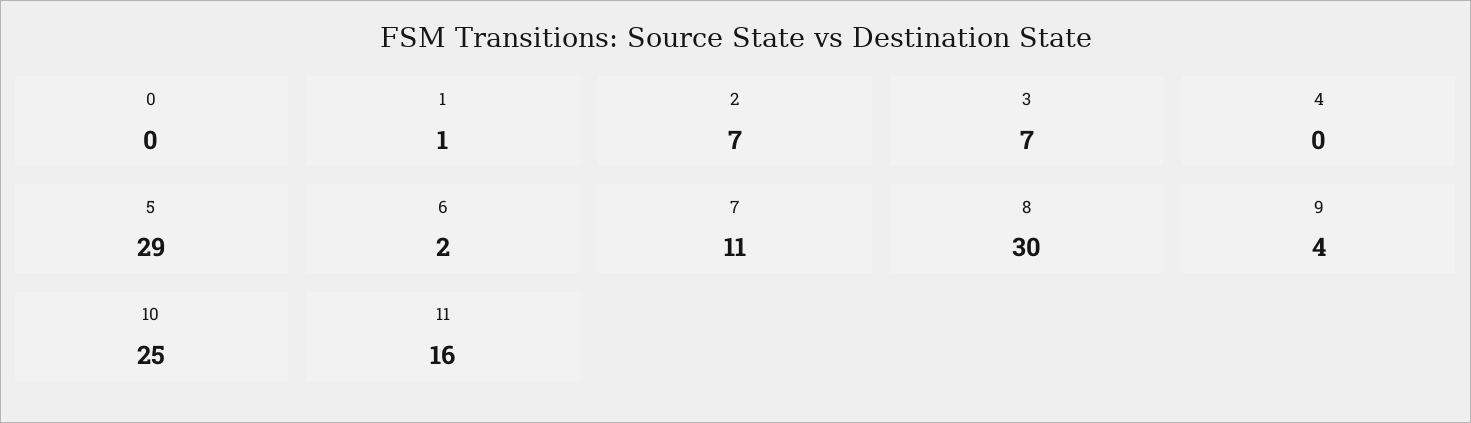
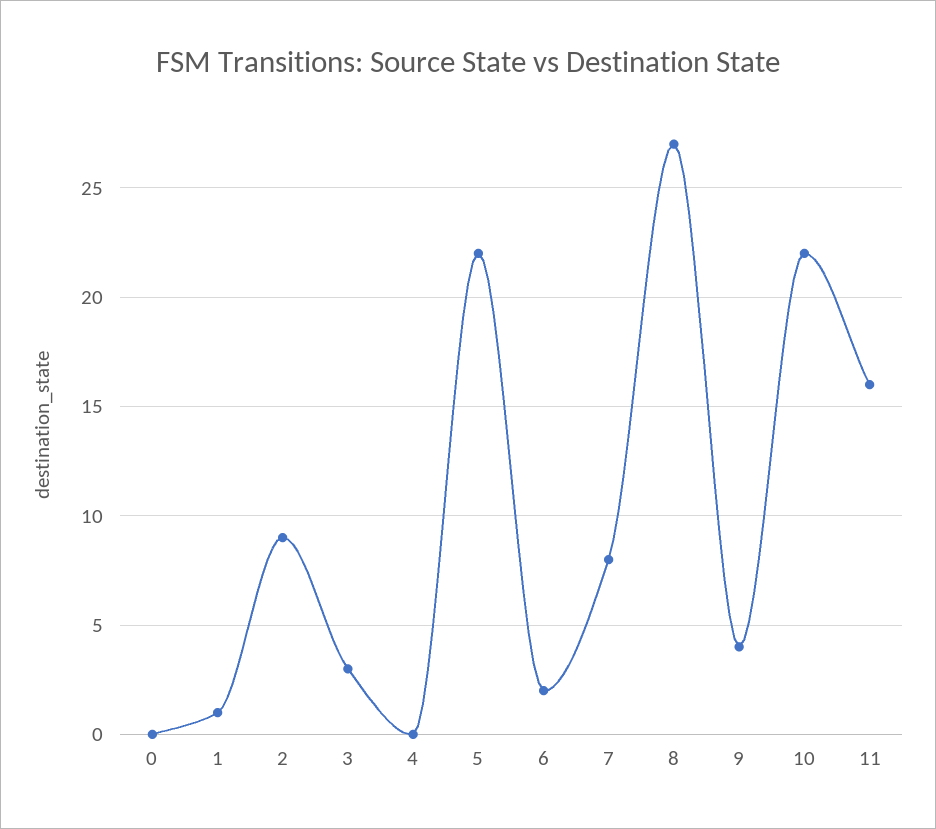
  {
    "0": 0,
    "1": 1,
-   "2": 7,
+   "2": 9,
-   "3": 7,
+   "3": 3,
    "4": 0,
-   "5": 29,
+   "5": 22,
    "6": 2,
-   "7": 11,
+   "7": 8,
-   "8": 30,
+   "8": 27,
    "9": 4,
-   "10": 25,
+   "10": 22,
    "11": 16
  }

